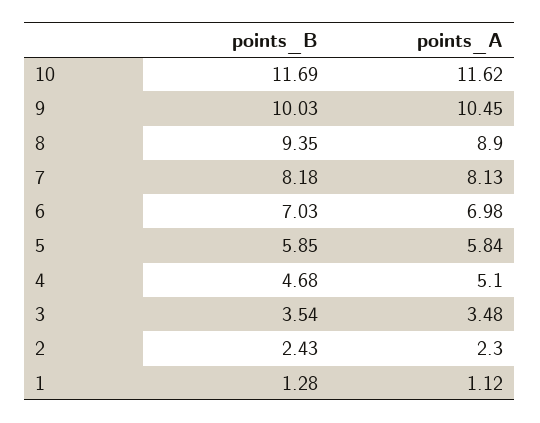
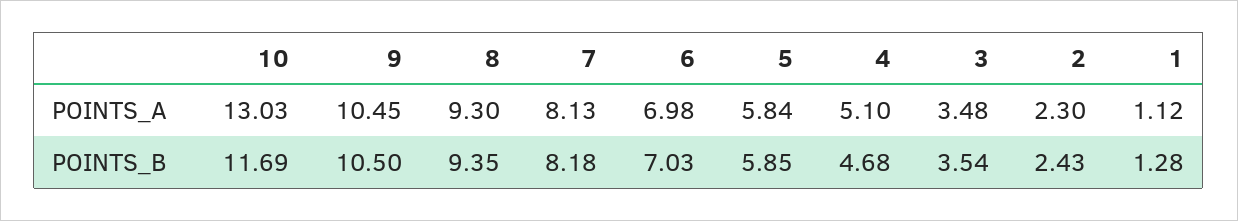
  {
    "points_B": {
      "10": 11.69,
-     "9": 10.03,
+     "9": 10.5,
      "8": 9.35,
      "7": 8.18,
      "6": 7.03,
      "5": 5.85,
      "4": 4.68,
      "3": 3.54,
      "2": 2.43,
      "1": 1.28
    },
    "points_A": {
-     "10": 11.62,
+     "10": 13.03,
      "9": 10.45,
-     "8": 8.9,
+     "8": 9.3,
      "7": 8.13,
      "6": 6.98,
      "5": 5.84,
      "4": 5.1,
      "3": 3.48,
      "2": 2.3,
      "1": 1.12
    }
  }

